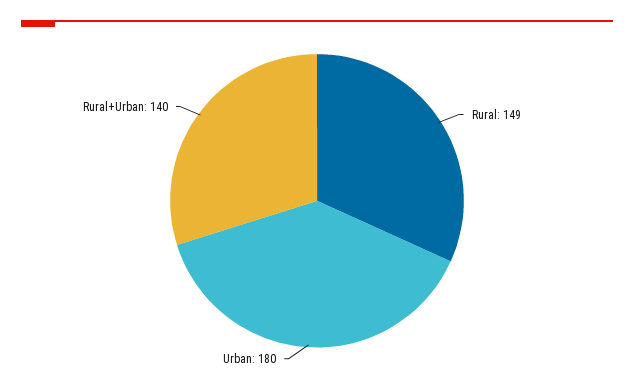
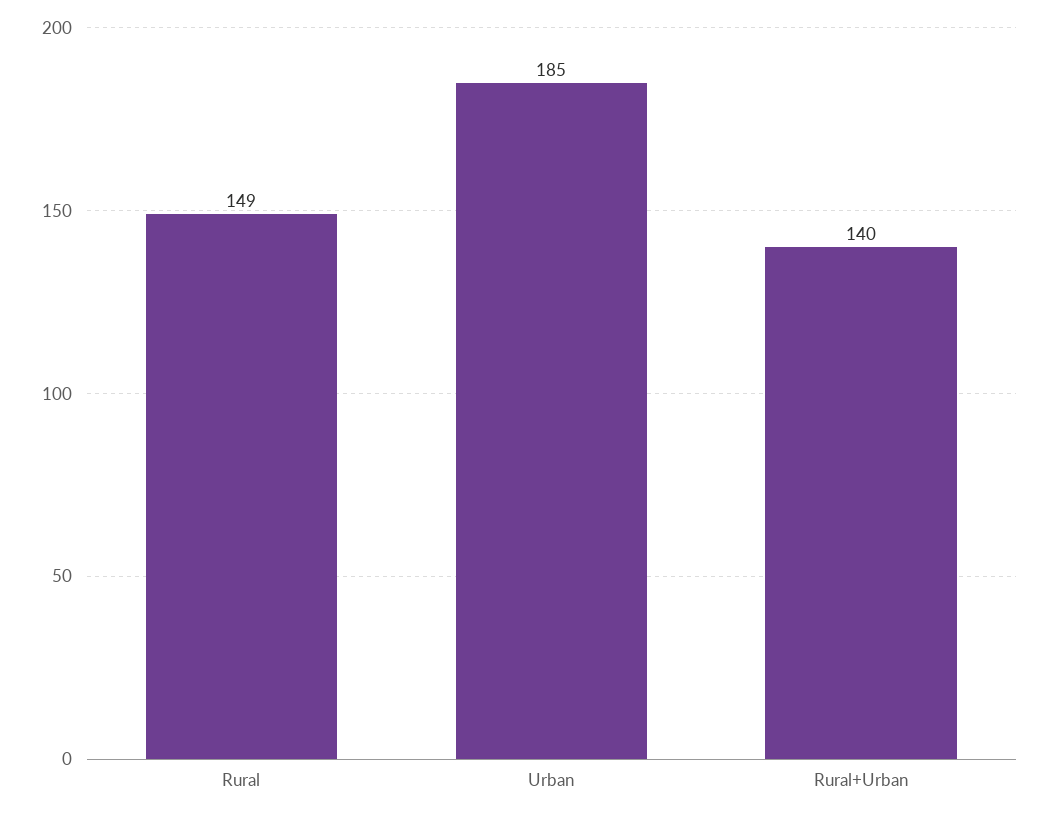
  {
    "Rural": 149,
-   "Urban": 180,
+   "Urban": 185,
    "Rural+Urban": 140
  }

